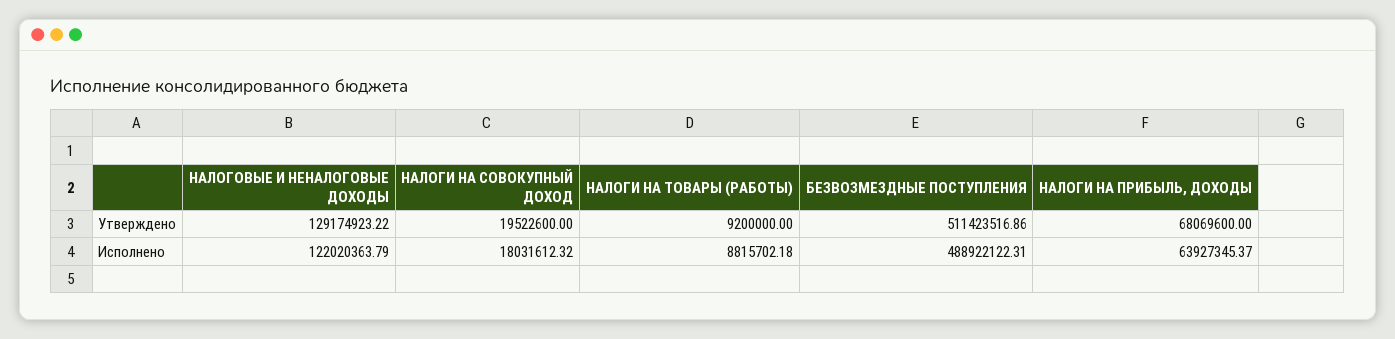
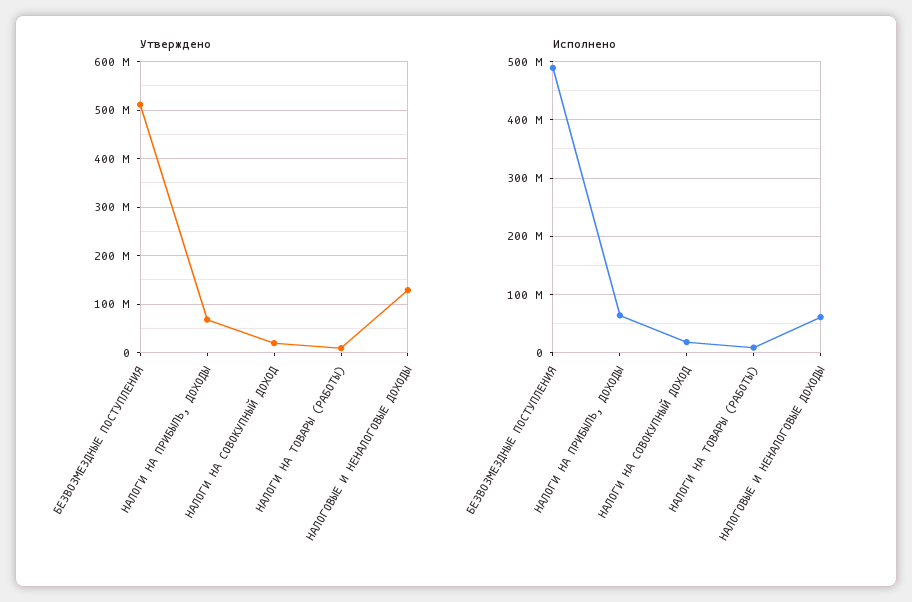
  {
    "Утверждено": {
      "НАЛОГОВЫЕ И НЕНАЛОГОВЫЕ ДОХОДЫ": 129174923.22,
      "НАЛОГИ НА СОВОКУПНЫЙ ДОХОД": 19522600,
      "НАЛОГИ НА ТОВАРЫ (РАБОТЫ)": 9200000,
      "БЕЗВОЗМЕЗДНЫЕ ПОСТУПЛЕНИЯ": 511423516.86,
      "НАЛОГИ НА ПРИБЫЛЬ, ДОХОДЫ": 68069600
    },
    "Исполнено": {
-     "НАЛОГОВЫЕ И НЕНАЛОГОВЫЕ ДОХОДЫ": 122020363.79,
+     "НАЛОГОВЫЕ И НЕНАЛОГОВЫЕ ДОХОДЫ": 60000000,
      "НАЛОГИ НА СОВОКУПНЫЙ ДОХОД": 18031612.32,
      "НАЛОГИ НА ТОВАРЫ (РАБОТЫ)": 8815702.18,
      "БЕЗВОЗМЕЗДНЫЕ ПОСТУПЛЕНИЯ": 488922122.31,
      "НАЛОГИ НА ПРИБЫЛЬ, ДОХОДЫ": 63927345.37
    }
  }

